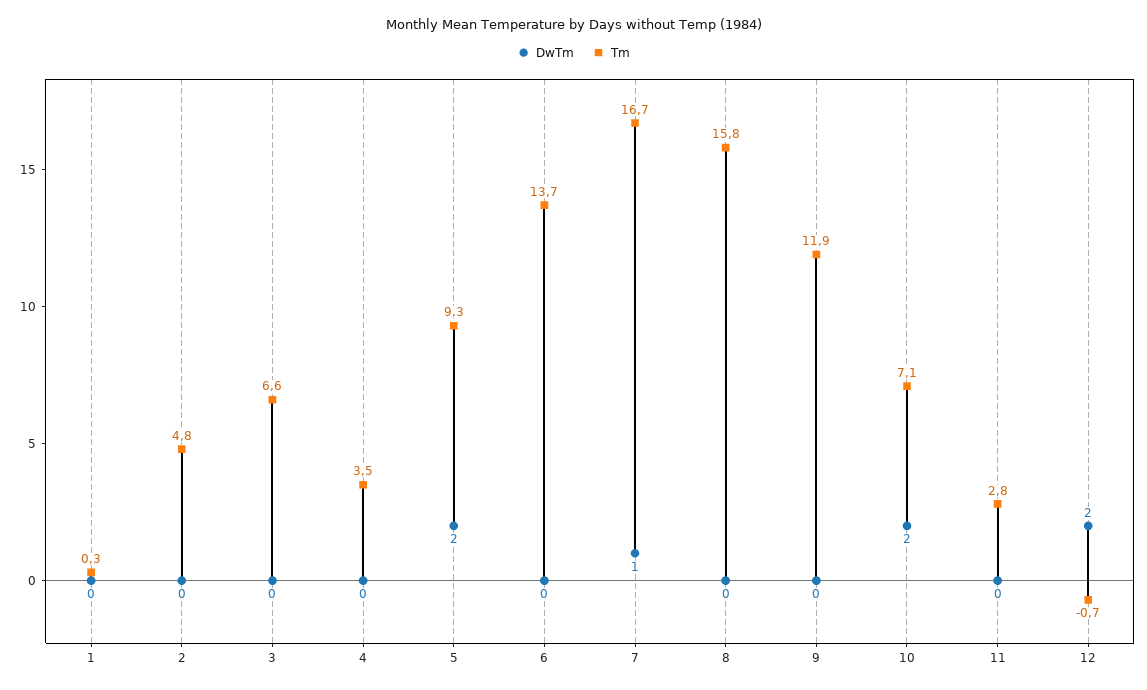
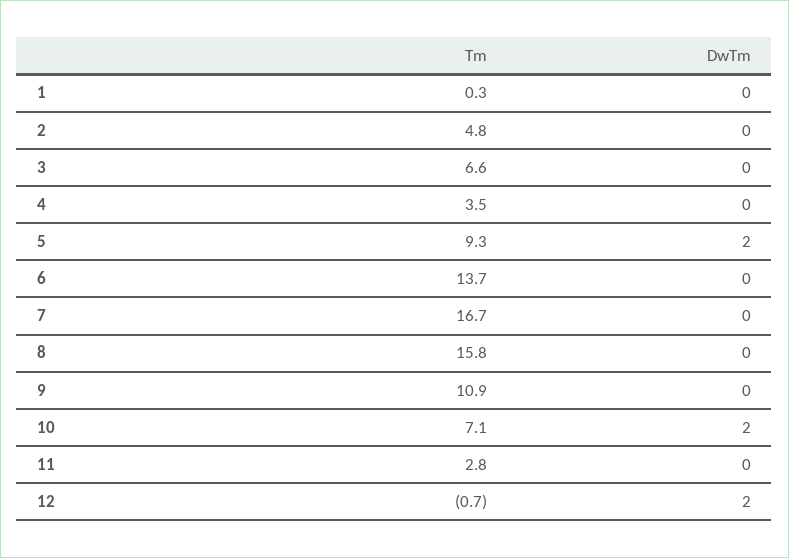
  {
    "DwTm": {
      "1": 0,
      "2": 0,
      "3": 0,
      "4": 0,
      "5": 2,
      "6": 0,
-     "7": 1,
+     "7": 0,
      "8": 0,
      "9": 0,
      "10": 2,
      "11": 0,
      "12": 2
    },
    "Tm": {
      "1": 0.3,
      "2": 4.8,
      "3": 6.6,
      "4": 3.5,
      "5": 9.3,
      "6": 13.7,
      "7": 16.7,
      "8": 15.8,
-     "9": 11.9,
+     "9": 10.9,
      "10": 7.1,
      "11": 2.8,
      "12": -0.7
    }
  }

